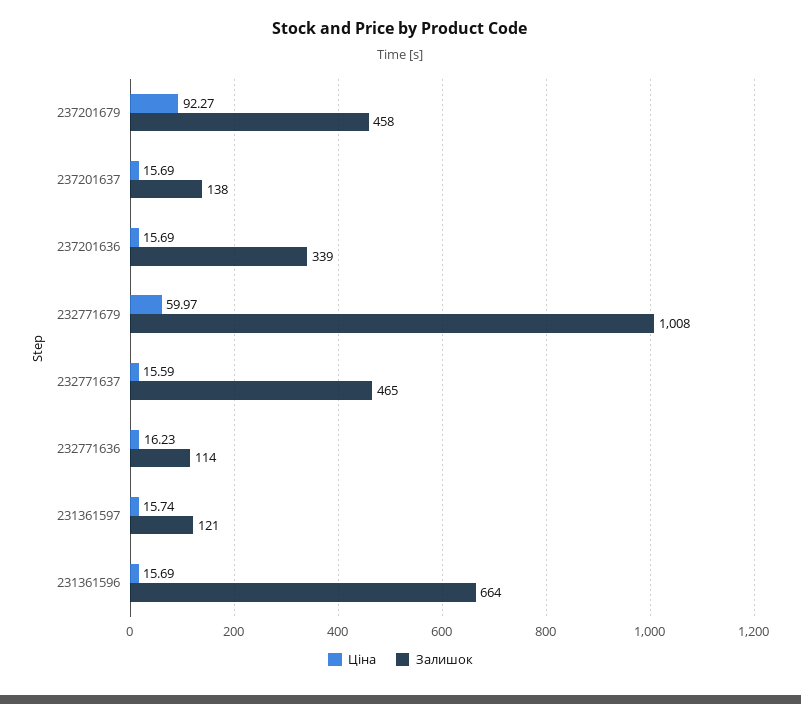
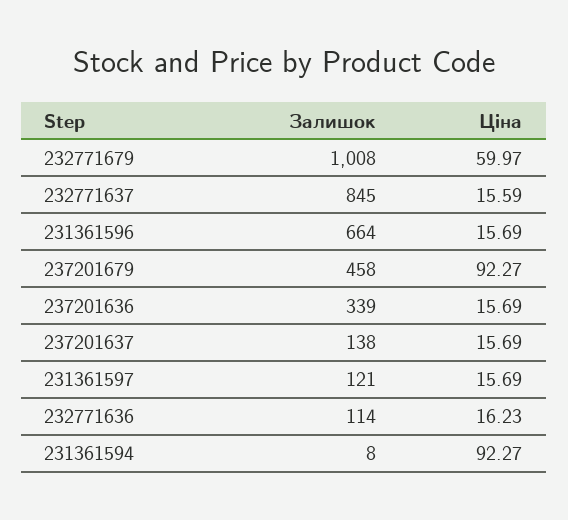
  {
    "Ціна": {
      "237201679": 92.27,
      "237201637": 15.69,
      "237201636": 15.69,
      "232771679": 59.97,
      "232771637": 15.59,
      "232771636": 16.23,
-     "231361597": 15.74,
+     "231361597": 15.69,
-     "231361596": 15.69
+     "231361596": 15.69,
+     "231361594": 92.27
    },
    "Залишок": {
      "237201679": 458,
      "237201637": 138,
      "237201636": 339,
      "232771679": 1008,
-     "232771637": 465,
+     "232771637": 845,
      "232771636": 114,
      "231361597": 121,
-     "231361596": 664
+     "231361596": 664,
+     "231361594": 8
    }
  }

